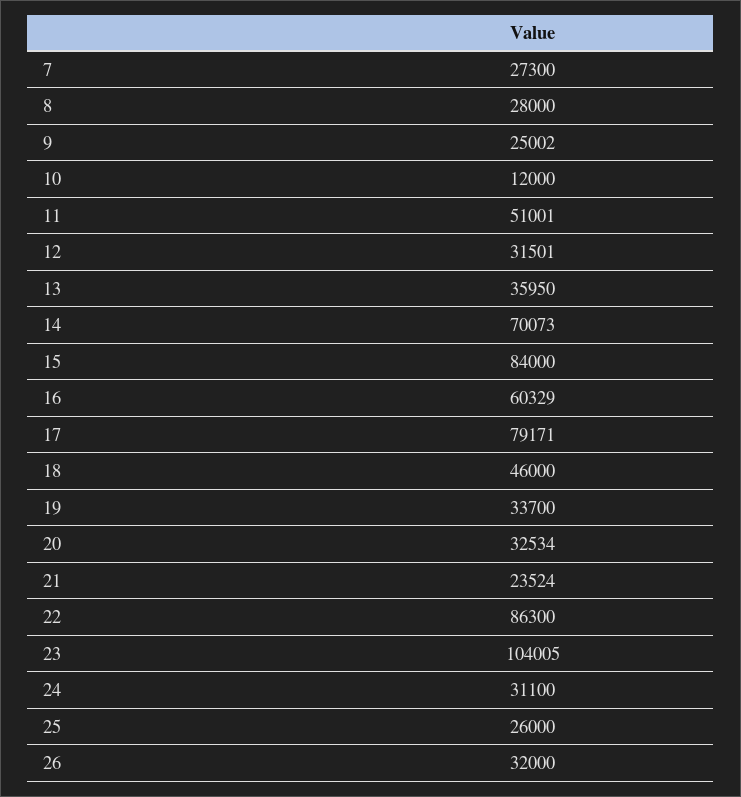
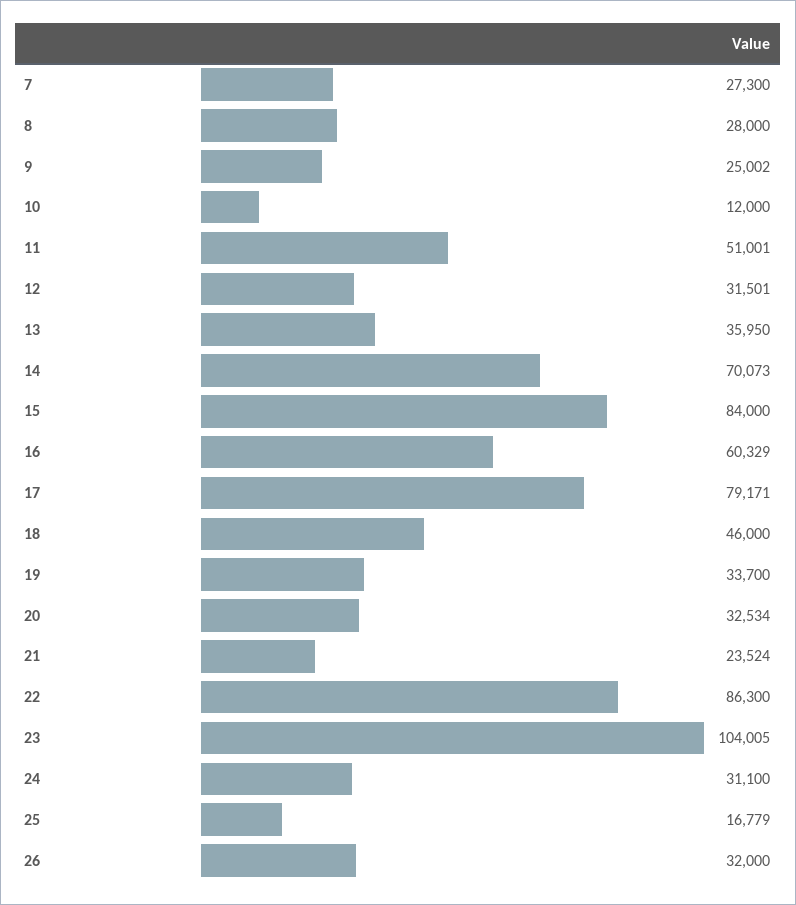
  {
    "7": 27300,
    "8": 28000,
    "9": 25002,
    "10": 12000,
    "11": 51001,
    "12": 31501,
    "13": 35950,
    "14": 70073,
    "15": 84000,
    "16": 60329,
    "17": 79171,
    "18": 46000,
    "19": 33700,
    "20": 32534,
    "21": 23524,
    "22": 86300,
    "23": 104005,
    "24": 31100,
-   "25": 26000,
+   "25": 16779,
    "26": 32000
  }

